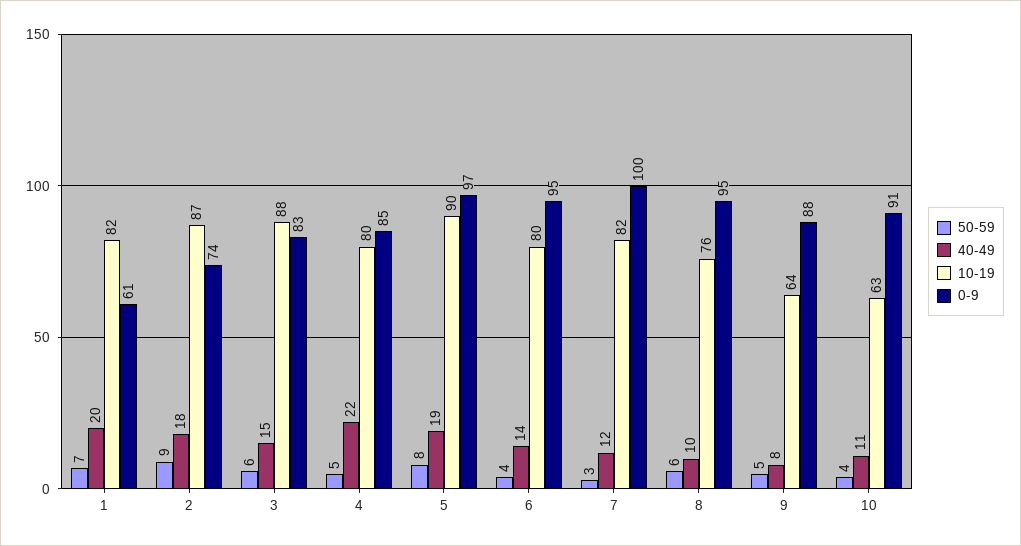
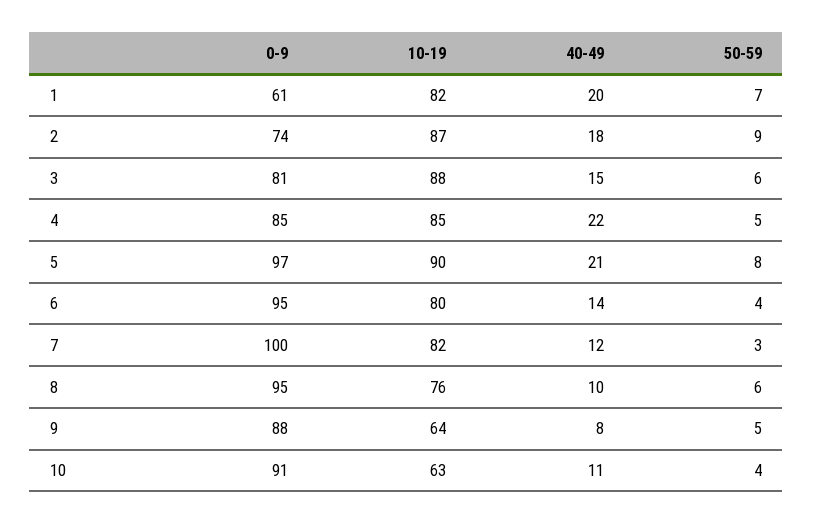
  {
    "50-59": {
      "1": 7,
      "2": 9,
      "3": 6,
      "4": 5,
      "5": 8,
      "6": 4,
      "7": 3,
      "8": 6,
      "9": 5,
      "10": 4
    },
    "40-49": {
      "1": 20,
      "2": 18,
      "3": 15,
      "4": 22,
-     "5": 19,
+     "5": 21,
      "6": 14,
      "7": 12,
      "8": 10,
      "9": 8,
      "10": 11
    },
    "10-19": {
      "1": 82,
      "2": 87,
      "3": 88,
-     "4": 80,
+     "4": 85,
      "5": 90,
      "6": 80,
      "7": 82,
      "8": 76,
      "9": 64,
      "10": 63
    },
    "0-9": {
      "1": 61,
      "2": 74,
-     "3": 83,
+     "3": 81,
      "4": 85,
      "5": 97,
      "6": 95,
      "7": 100,
      "8": 95,
      "9": 88,
      "10": 91
    }
  }

